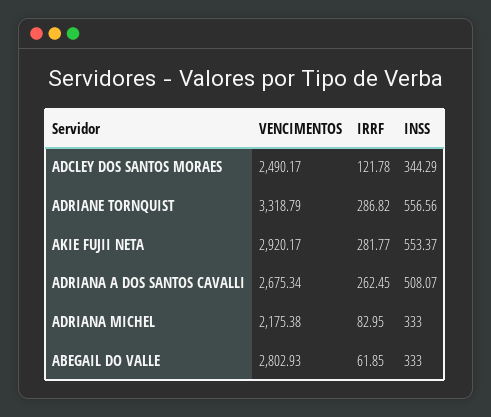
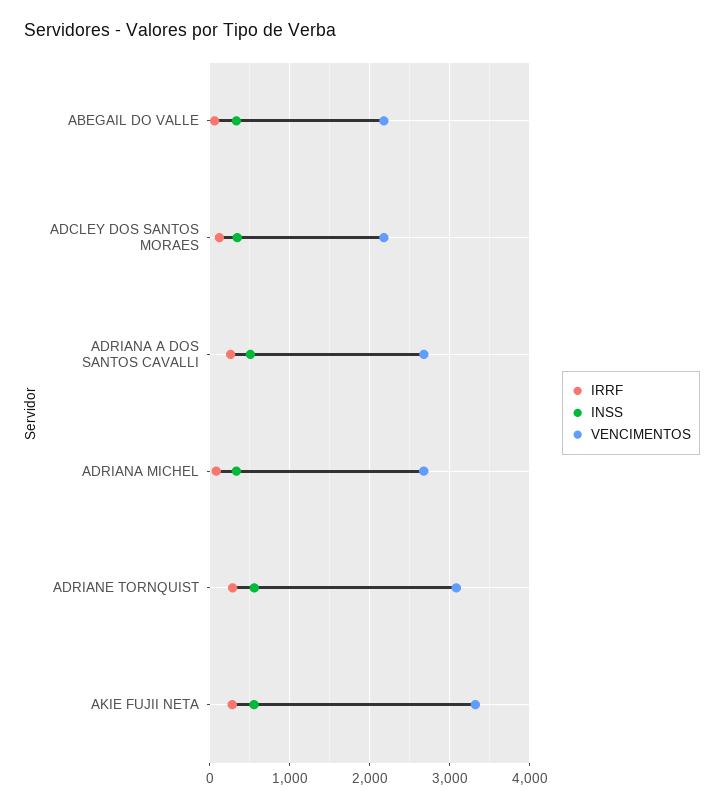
  {
    "VENCIMENTOS": {
-     "ADCLEY DOS SANTOS MORAES": 2490.17,
+     "ADCLEY DOS SANTOS MORAES": 2200,
-     "ADRIANE TORNQUIST": 3318.79,
+     "ADRIANE TORNQUIST": 3100,
-     "AKIE FUJII NETA": 2920.17,
+     "AKIE FUJII NETA": 3300,
      "ADRIANA A DOS SANTOS CAVALLI": 2675.34,
-     "ADRIANA MICHEL": 2175.38,
+     "ADRIANA MICHEL": 2700,
-     "ABEGAIL DO VALLE": 2802.93
+     "ABEGAIL DO VALLE": 2200
    },
    "IRRF": {
      "ADCLEY DOS SANTOS MORAES": 121.78,
      "ADRIANE TORNQUIST": 286.82,
      "AKIE FUJII NETA": 281.77,
      "ADRIANA A DOS SANTOS CAVALLI": 262.45,
      "ADRIANA MICHEL": 82.95,
      "ABEGAIL DO VALLE": 61.85
    },
    "INSS": {
      "ADCLEY DOS SANTOS MORAES": 344.29,
      "ADRIANE TORNQUIST": 556.56,
      "AKIE FUJII NETA": 553.37,
      "ADRIANA A DOS SANTOS CAVALLI": 508.07,
      "ADRIANA MICHEL": 333,
      "ABEGAIL DO VALLE": 333
    }
  }

